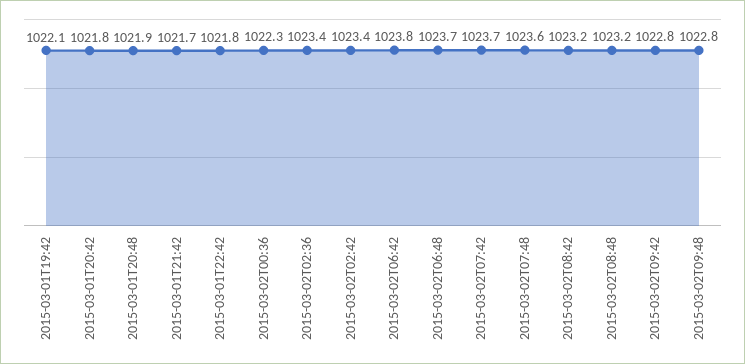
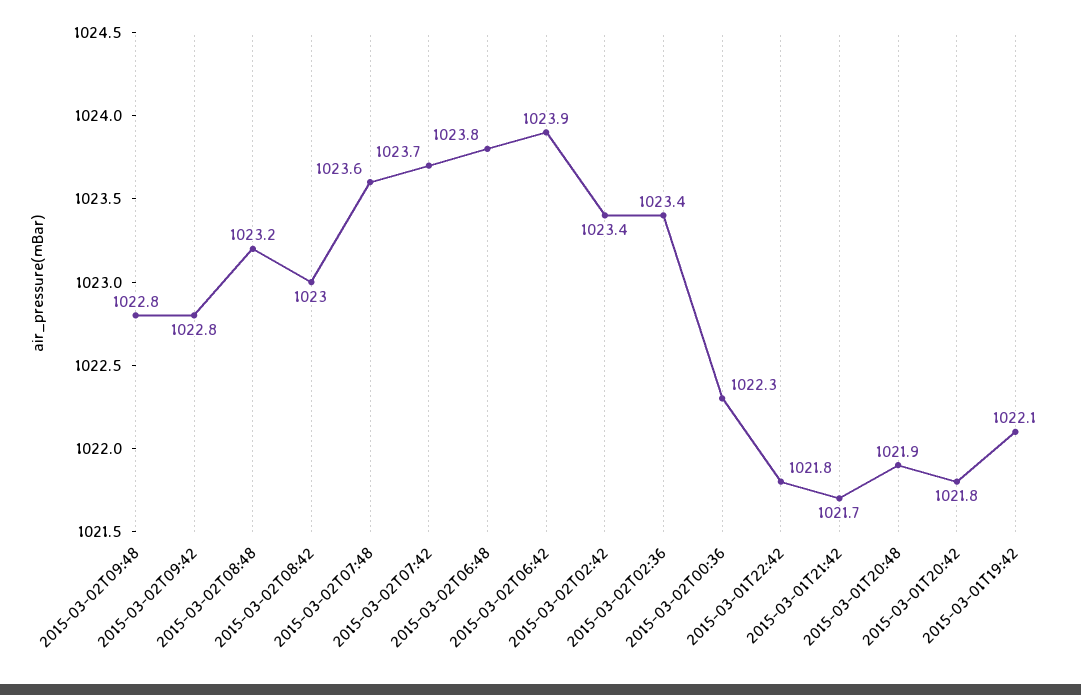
  {
    "2015-03-01T19:42": 1022.1,
    "2015-03-01T20:42": 1021.8,
    "2015-03-01T20:48": 1021.9,
    "2015-03-01T21:42": 1021.7,
    "2015-03-01T22:42": 1021.8,
    "2015-03-02T00:36": 1022.3,
    "2015-03-02T02:36": 1023.4,
    "2015-03-02T02:42": 1023.4,
-   "2015-03-02T06:42": 1023.8,
+   "2015-03-02T06:42": 1023.9,
-   "2015-03-02T06:48": 1023.7,
+   "2015-03-02T06:48": 1023.8,
    "2015-03-02T07:42": 1023.7,
    "2015-03-02T07:48": 1023.6,
-   "2015-03-02T08:42": 1023.2,
+   "2015-03-02T08:42": 1023,
    "2015-03-02T08:48": 1023.2,
    "2015-03-02T09:42": 1022.8,
    "2015-03-02T09:48": 1022.8
  }

